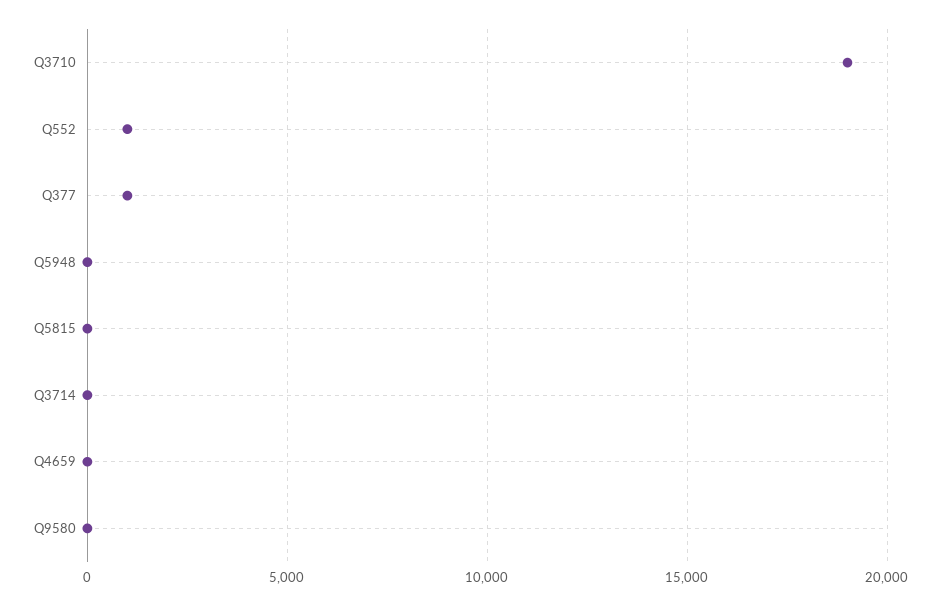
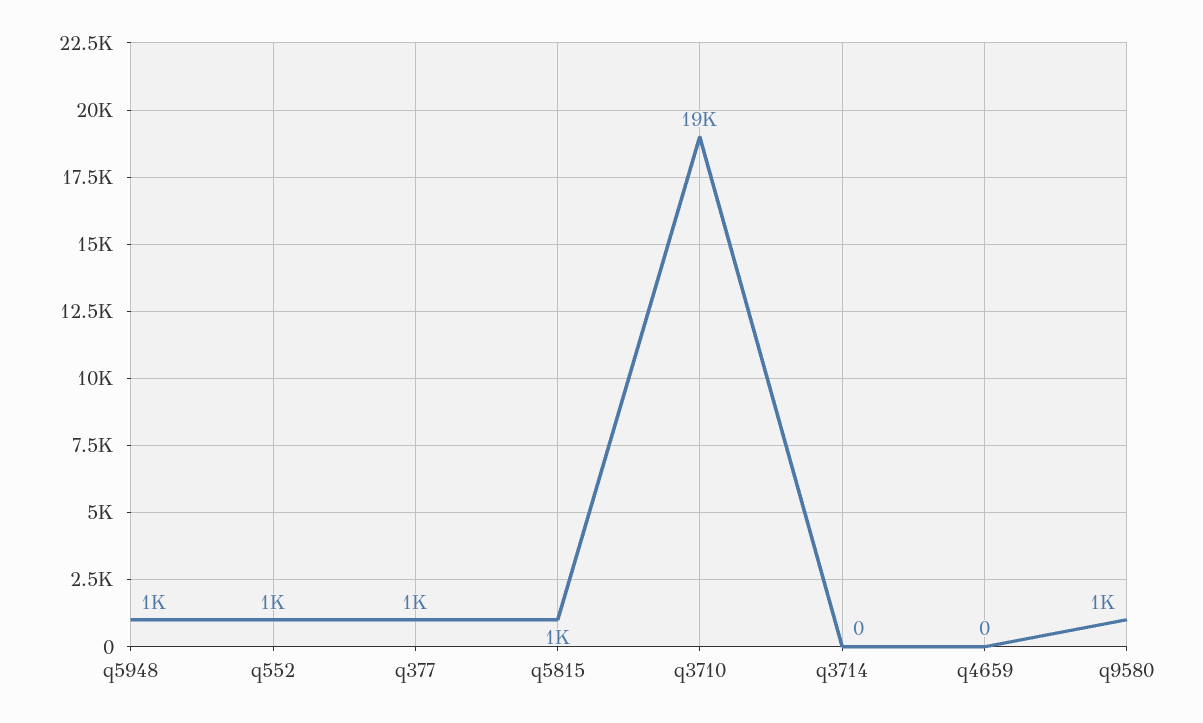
  {
    "Q3710": 19000,
    "Q552": 1000,
    "Q377": 1000,
-   "Q5948": 0,
+   "Q5948": 1000,
-   "Q5815": 0,
+   "Q5815": 1000,
    "Q3714": 0,
    "Q4659": 0,
-   "Q9580": 0
+   "Q9580": 1000
  }

